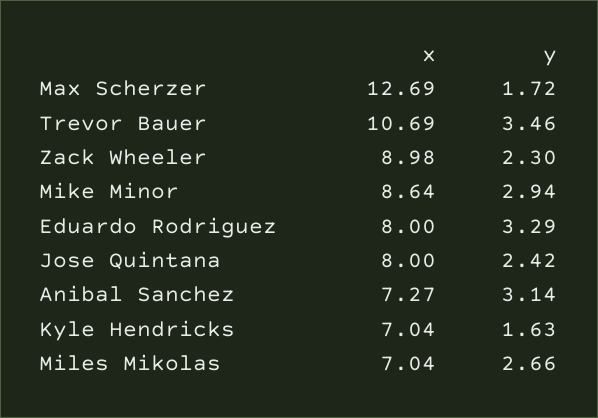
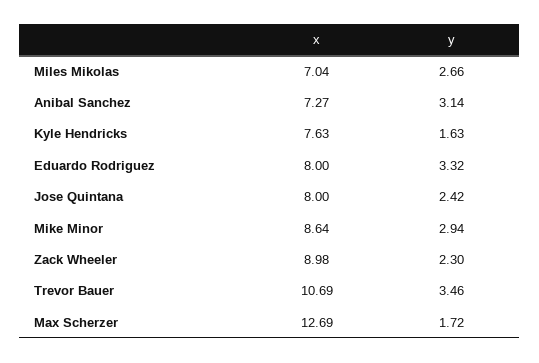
  {
    "x": {
      "Max Scherzer": 12.69,
      "Trevor Bauer": 10.69,
      "Zack Wheeler": 8.98,
      "Mike Minor": 8.64,
      "Eduardo Rodriguez": 8,
      "Jose Quintana": 8,
      "Anibal Sanchez": 7.27,
-     "Kyle Hendricks": 7.04,
+     "Kyle Hendricks": 7.63,
      "Miles Mikolas": 7.04
    },
    "y": {
      "Max Scherzer": 1.72,
      "Trevor Bauer": 3.46,
      "Zack Wheeler": 2.3,
      "Mike Minor": 2.94,
-     "Eduardo Rodriguez": 3.29,
+     "Eduardo Rodriguez": 3.32,
      "Jose Quintana": 2.42,
      "Anibal Sanchez": 3.14,
      "Kyle Hendricks": 1.63,
      "Miles Mikolas": 2.66
    }
  }

